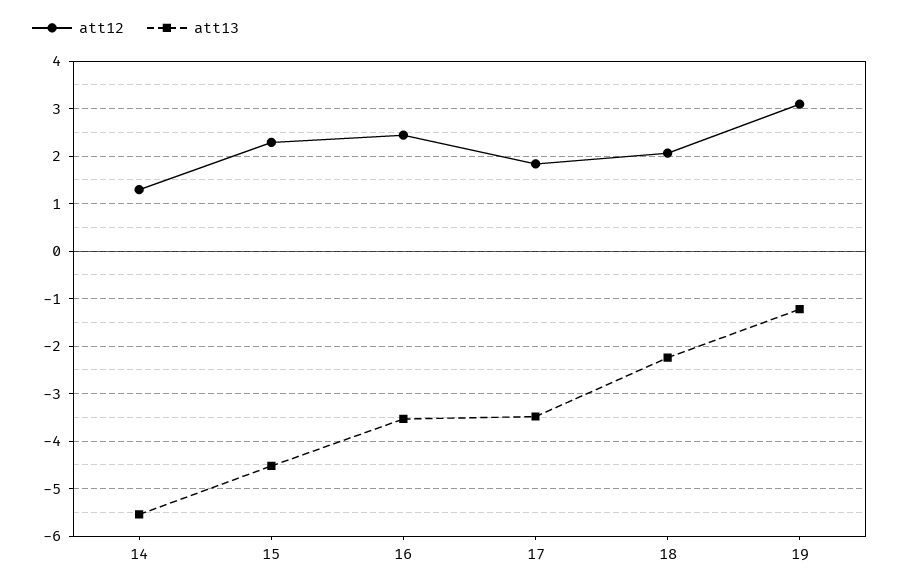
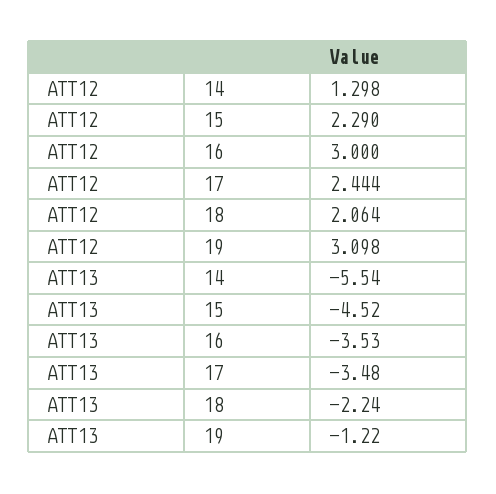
  {
    "att12": {
      "14": 1.298,
      "15": 2.29,
-     "16": 2.4,
+     "16": 3,
-     "17": 1.8,
+     "17": 2.444,
      "18": 2.064,
      "19": 3.098
    },
    "att13": {
      "14": -5.54,
      "15": -4.52,
      "16": -3.53,
      "17": -3.48,
      "18": -2.24,
      "19": -1.22
    }
  }

